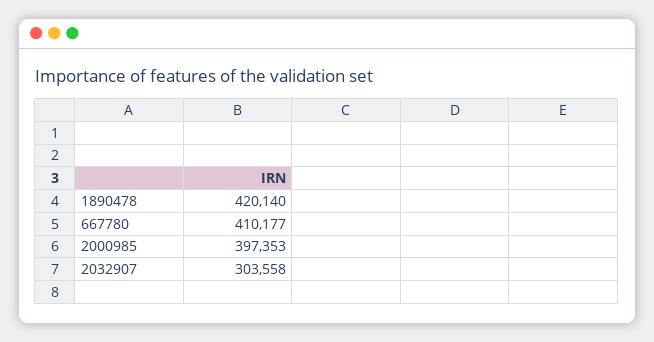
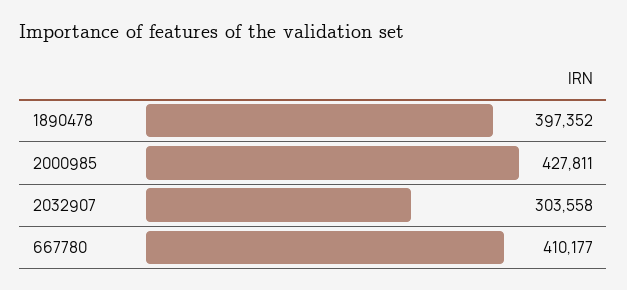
  {
-   "1890478": 420140,
+   "1890478": 397352,
    "667780": 410177,
-   "2000985": 397353,
+   "2000985": 427811,
    "2032907": 303558
  }

